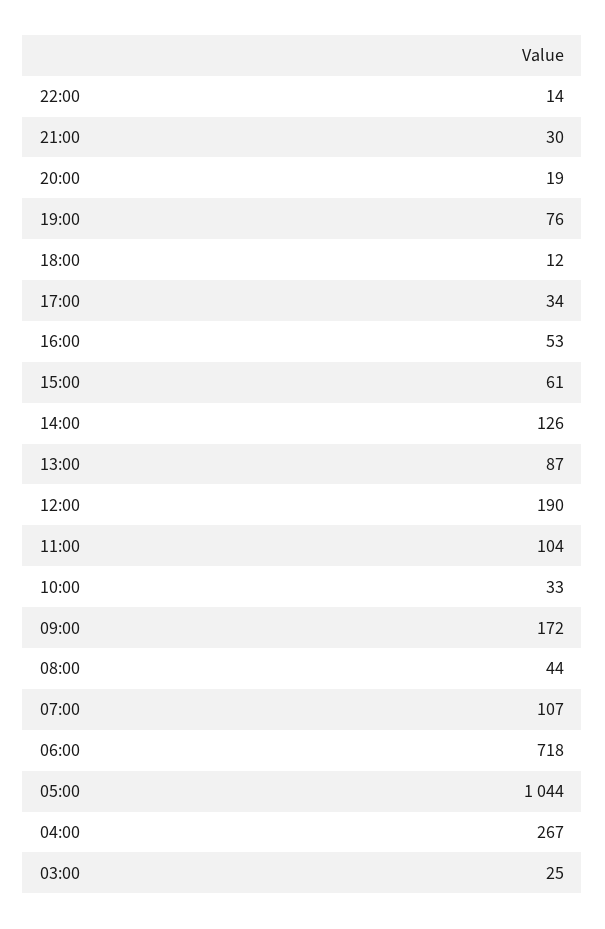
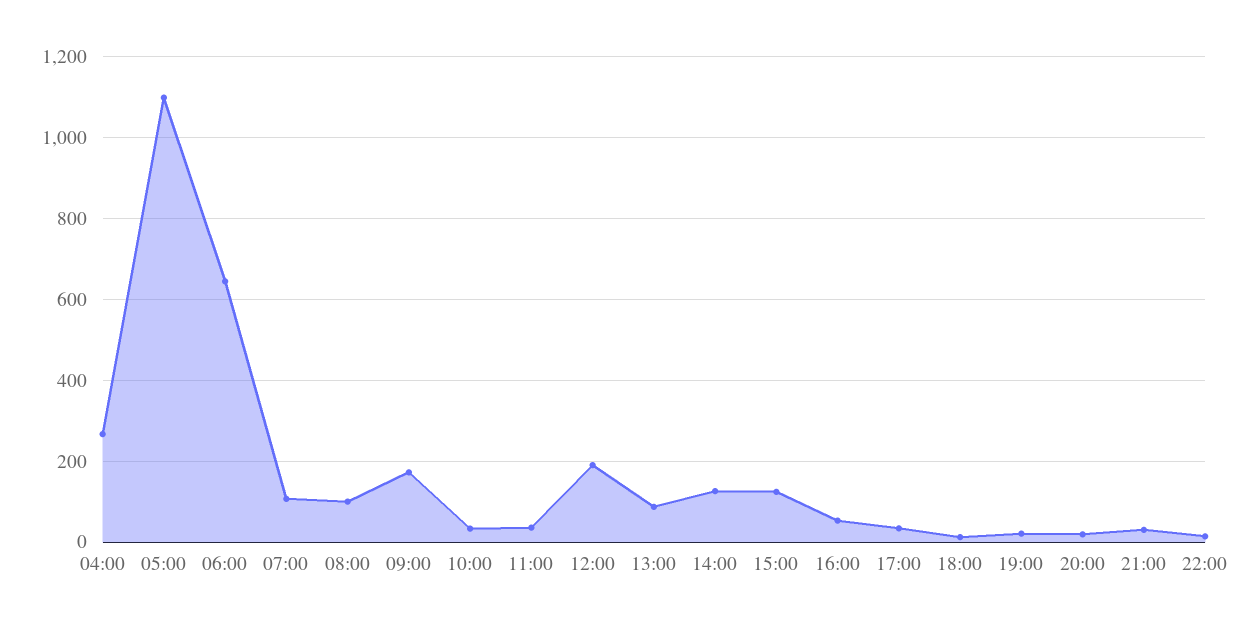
  {
    "22:00": 14,
    "21:00": 30,
    "20:00": 19,
-   "19:00": 76,
+   "19:00": 20,
    "18:00": 12,
    "17:00": 34,
    "16:00": 53,
-   "15:00": 61,
+   "15:00": 120,
    "14:00": 126,
    "13:00": 87,
    "12:00": 190,
-   "11:00": 104,
+   "11:00": 40,
    "10:00": 33,
    "09:00": 172,
-   "08:00": 44,
+   "08:00": 100,
    "07:00": 107,
-   "06:00": 718,
+   "06:00": 640,
-   "05:00": 1044,
+   "05:00": 1100,
-   "04:00": 267,
+   "04:00": 267
-   "03:00": 25
  }

